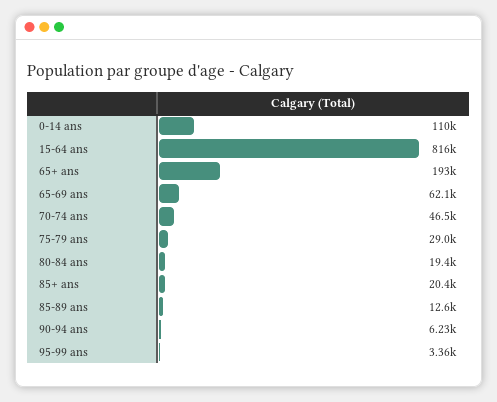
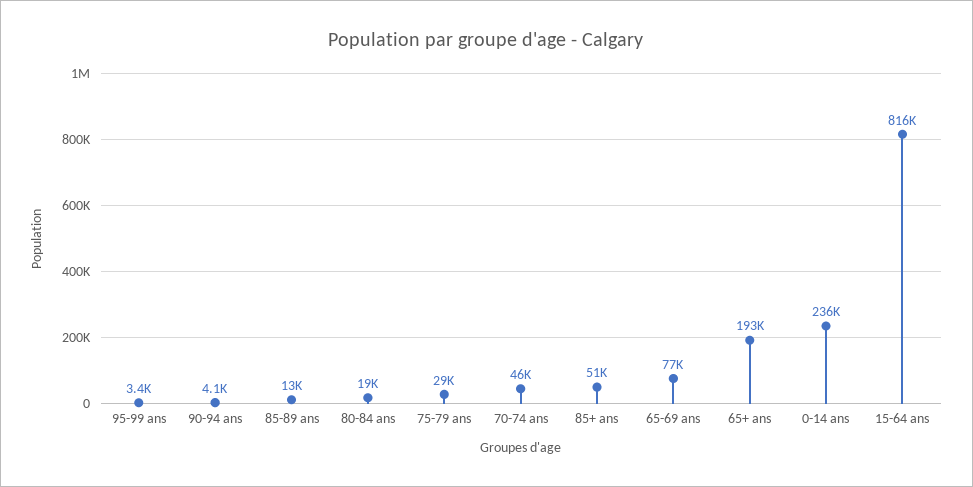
  {
-   "0-14 ans": 110000,
+   "0-14 ans": 236000,
    "15-64 ans": 816000,
    "65+ ans": 193000,
-   "65-69 ans": 62100,
+   "65-69 ans": 77000,
    "70-74 ans": 46500,
    "75-79 ans": 29000,
    "80-84 ans": 19400,
-   "85+ ans": 20400,
+   "85+ ans": 51000,
    "85-89 ans": 12600,
-   "90-94 ans": 6230,
+   "90-94 ans": 4100,
    "95-99 ans": 3360
  }

